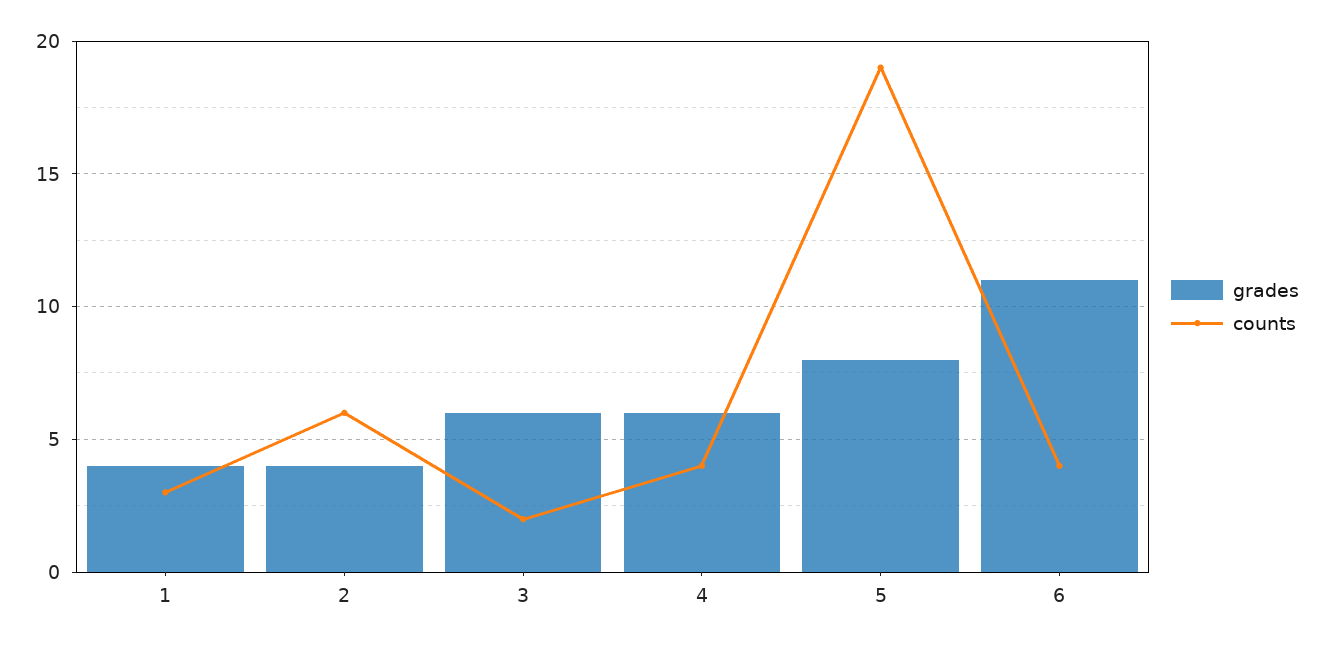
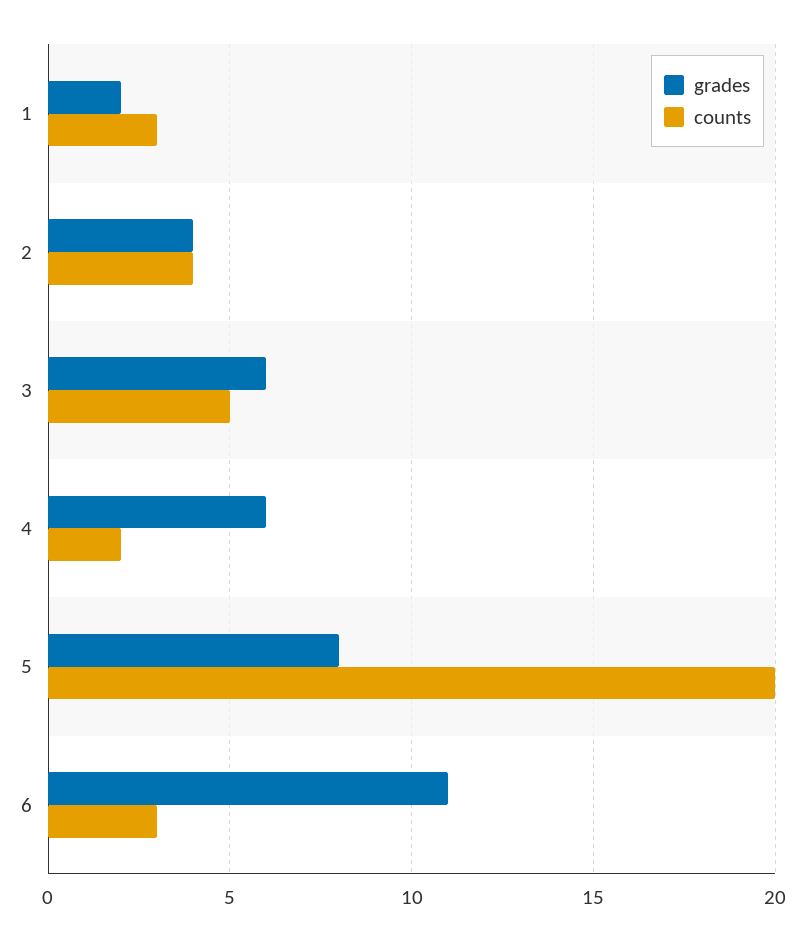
  {
    "grades": {
-     "1": 4,
+     "1": 2,
      "2": 4,
      "3": 6,
      "4": 6,
      "5": 8,
      "6": 11
    },
    "counts": {
      "1": 3,
-     "2": 6,
+     "2": 4,
-     "3": 2,
+     "3": 5,
-     "4": 4,
+     "4": 2,
-     "5": 19,
+     "5": 20,
-     "6": 4
+     "6": 3
    }
  }

